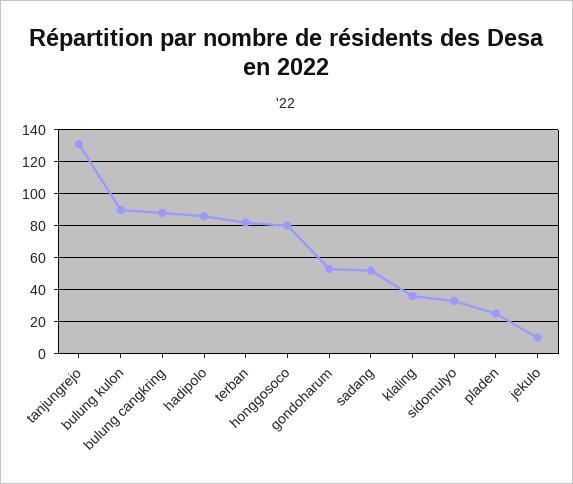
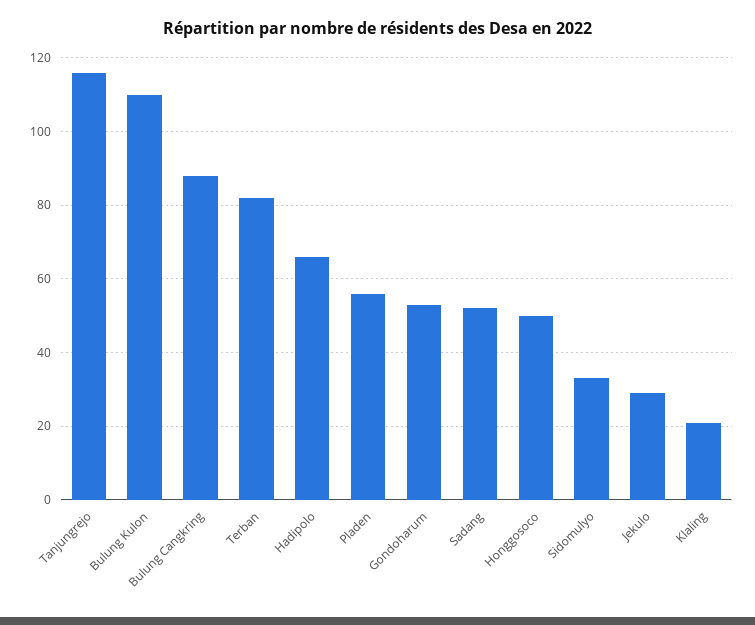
  {
-   "tanjungrejo": 130,
+   "tanjungrejo": 115,
-   "bulung kulon": 90,
+   "bulung kulon": 110,
    "bulung cangkring": 90,
-   "hadipolo": 85,
+   "hadipolo": 65,
    "terban": 80,
-   "honggosoco": 80,
+   "honggosoco": 50,
    "gondoharum": 55,
    "sadang": 50,
-   "klaling": 35,
+   "klaling": 20,
    "sidomulyo": 35,
-   "pladen": 25,
+   "pladen": 55,
-   "jekulo": 10
+   "jekulo": 30
  }

